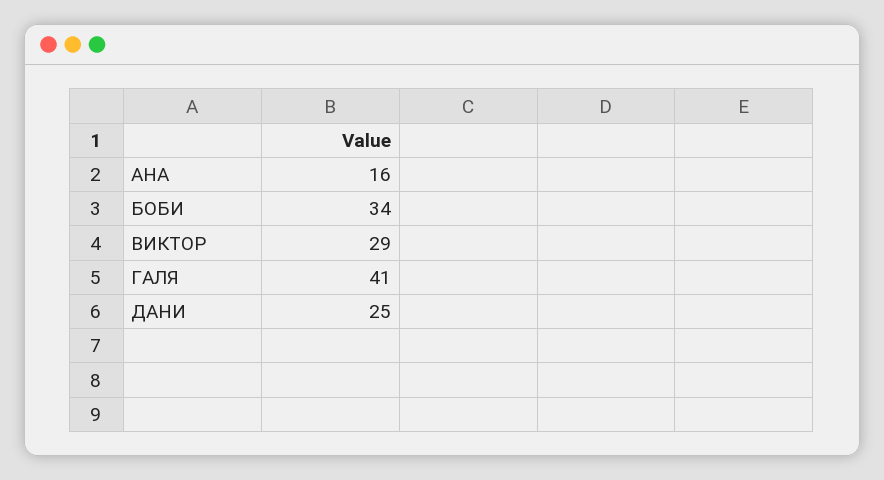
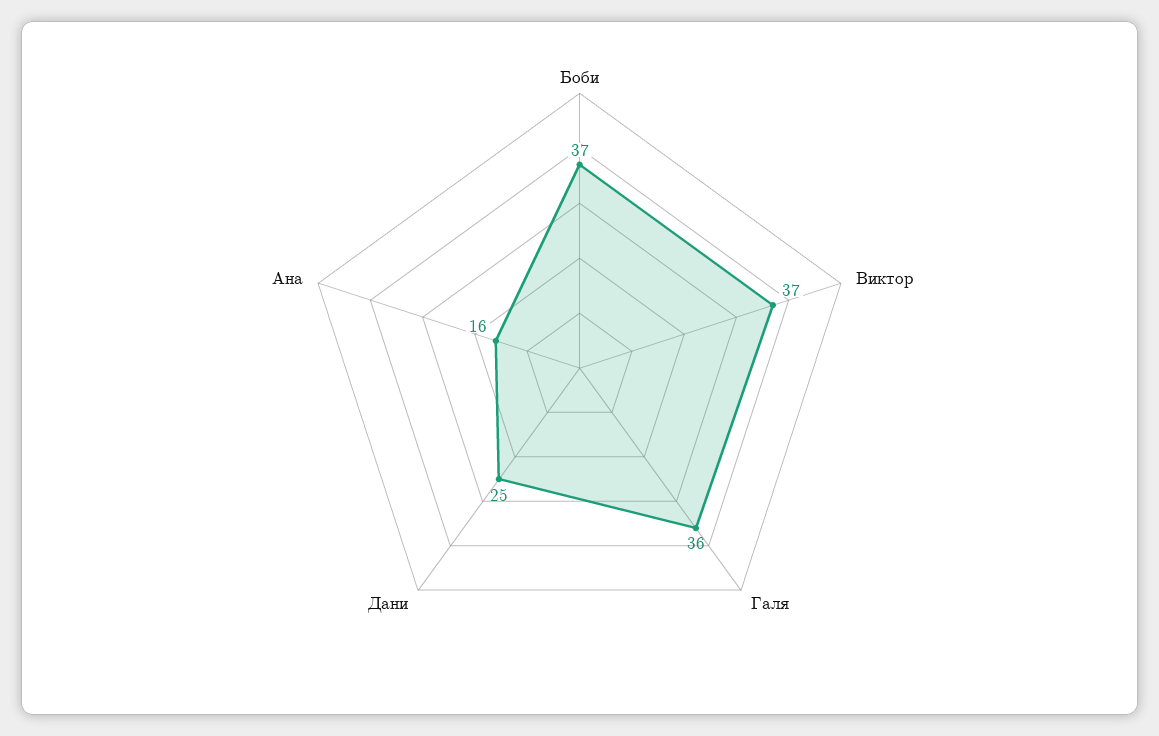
  {
    "АНА": 16,
-   "БОБИ": 34,
+   "БОБИ": 37,
-   "ВИКТОР": 29,
+   "ВИКТОР": 37,
-   "ГАЛЯ": 41,
+   "ГАЛЯ": 36,
    "ДАНИ": 25
  }

